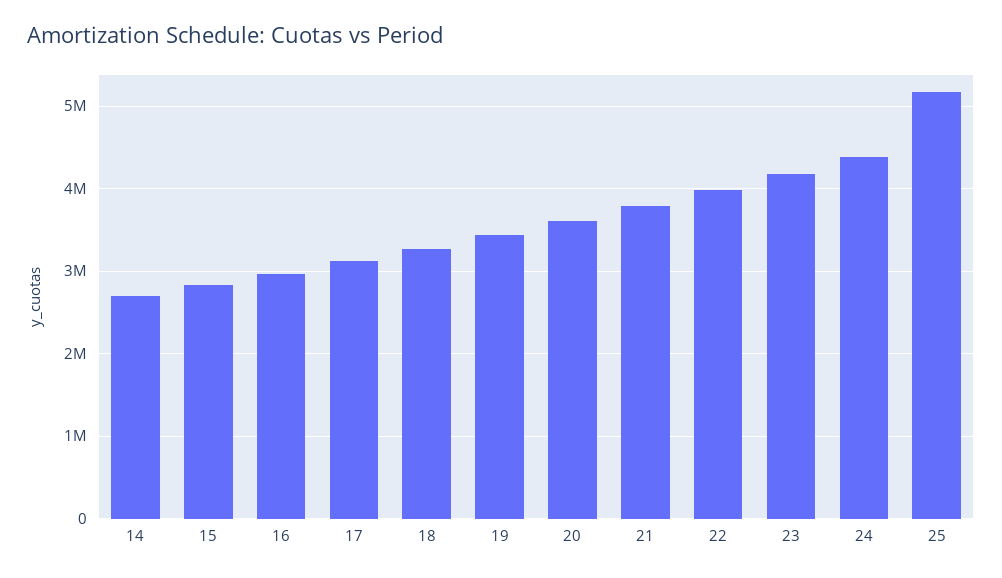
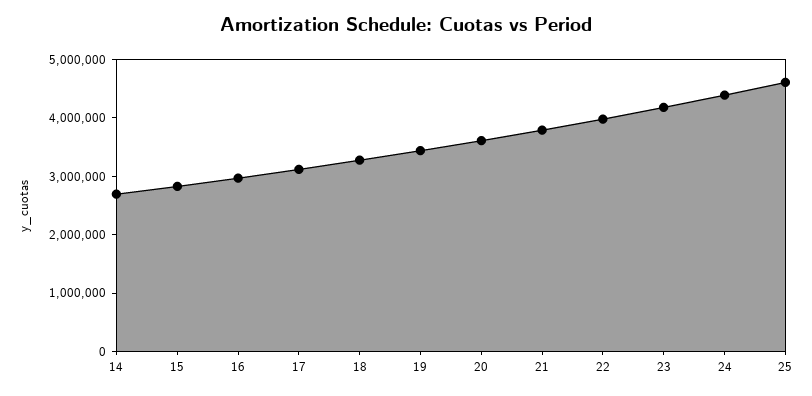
  {
    "14": 2700000,
    "15": 2800000,
    "16": 3000000,
    "17": 3100000,
    "18": 3300000,
    "19": 3400000,
    "20": 3600000,
    "21": 3800000,
    "22": 4000000,
    "23": 4200000,
    "24": 4400000,
-   "25": 5200000
+   "25": 4600000
  }

